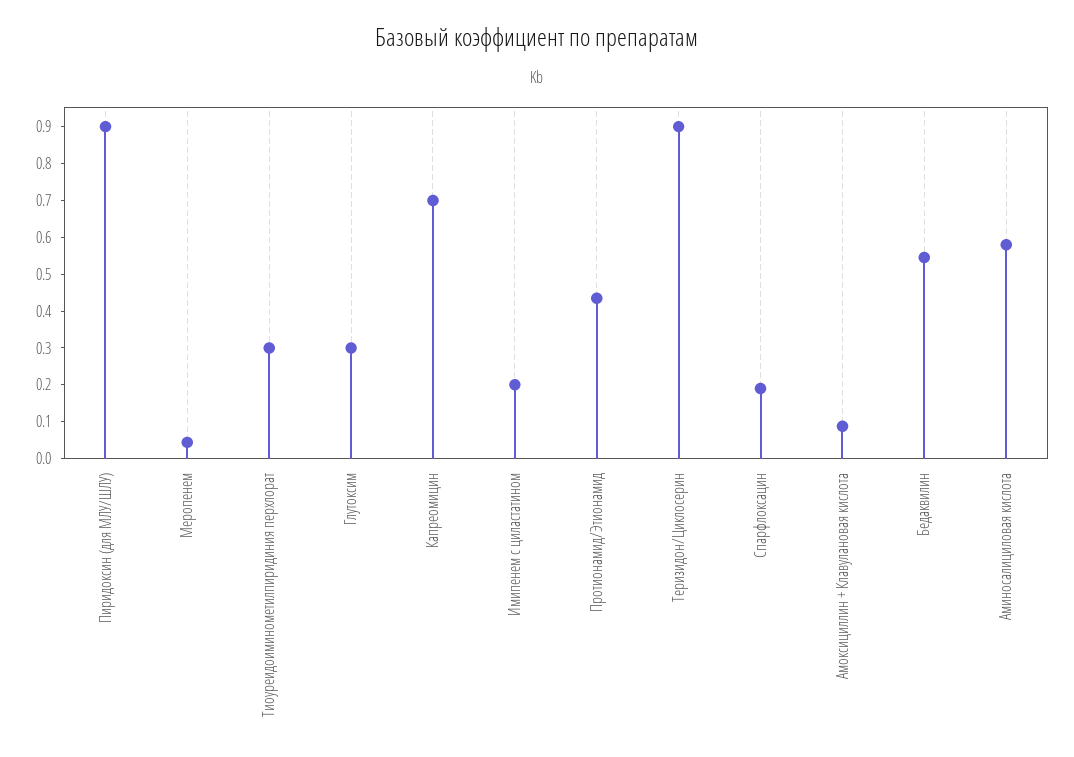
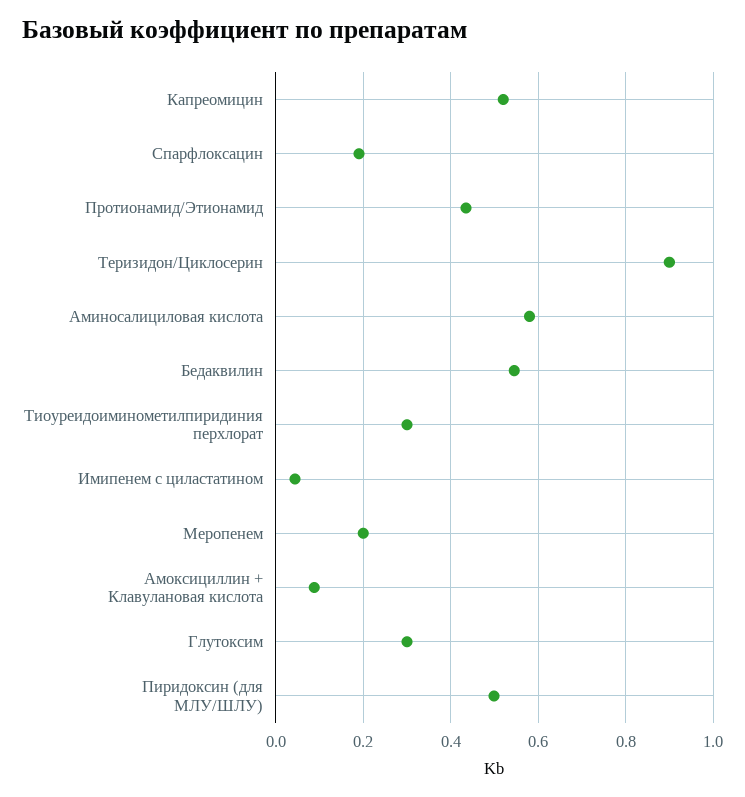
  {
-   "Пиридоксин (для МЛУ/ШЛУ)": 0.9,
+   "Пиридоксин (для МЛУ/ШЛУ)": 0.5,
-   "Меропенем": 0.05,
+   "Меропенем": 0.2,
    "Тиоуреидоиминометилпиридиния перхлорат": 0.3,
    "Глутоксим": 0.3,
-   "Капреомицин": 0.7,
+   "Капреомицин": 0.52,
-   "Имипенем с циластатином": 0.2,
+   "Имипенем с циластатином": 0.04,
    "Протионамид/Этионамид": 0.44,
    "Теризидон/Циклосерин": 0.9,
    "Спарфлоксацин": 0.2,
    "Амоксициллин + Клавулановая кислота": 0.08,
    "Бедаквилин": 0.54,
    "Аминосалициловая кислота": 0.58
  }

